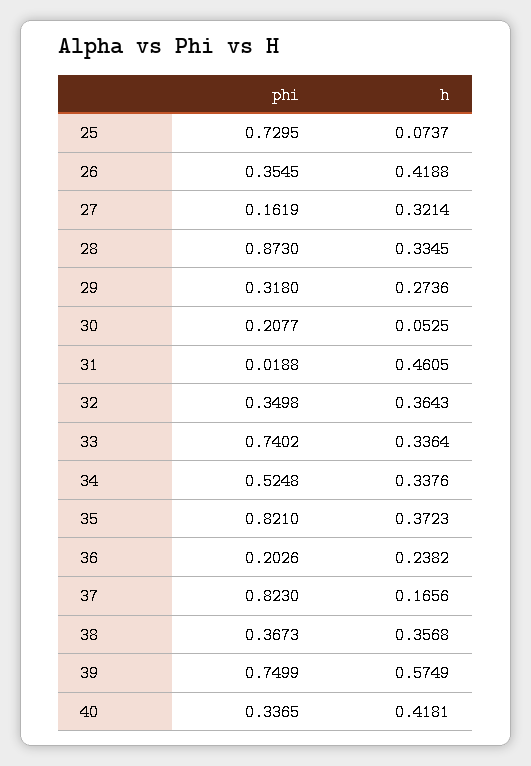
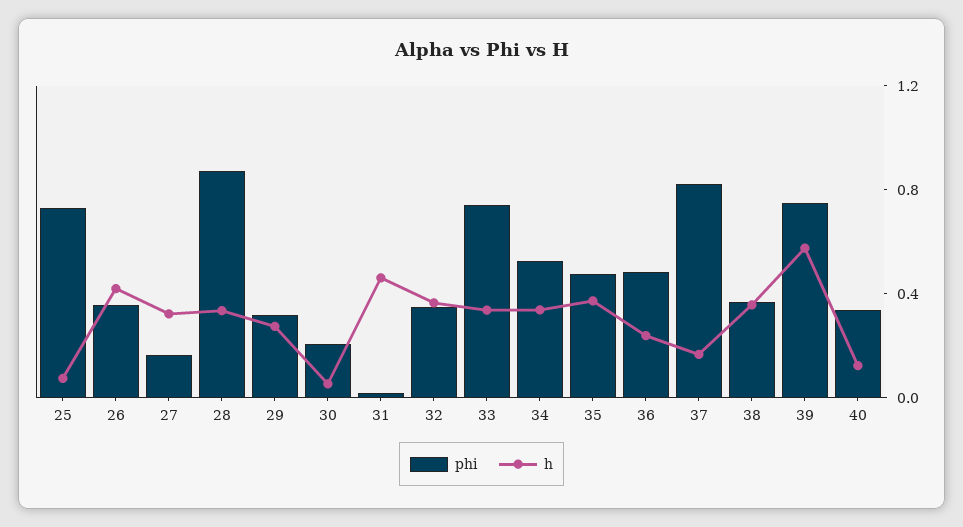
  {
    "phi": {
      "25": 0.7295,
      "26": 0.3545,
      "27": 0.1619,
      "28": 0.873,
      "29": 0.318,
      "30": 0.2077,
      "31": 0.0188,
      "32": 0.3498,
      "33": 0.7402,
      "34": 0.5248,
-     "35": 0.821,
+     "35": 0.5,
-     "36": 0.2026,
+     "36": 0.5,
      "37": 0.823,
      "38": 0.3673,
      "39": 0.7499,
      "40": 0.3365
    },
    "h": {
      "25": 0.0737,
      "26": 0.4188,
      "27": 0.3214,
      "28": 0.3345,
      "29": 0.2736,
      "30": 0.0525,
      "31": 0.4605,
      "32": 0.3643,
      "33": 0.3364,
      "34": 0.3376,
      "35": 0.3723,
      "36": 0.2382,
      "37": 0.1656,
      "38": 0.3568,
      "39": 0.5749,
-     "40": 0.4181
+     "40": 0.1
    }
  }

